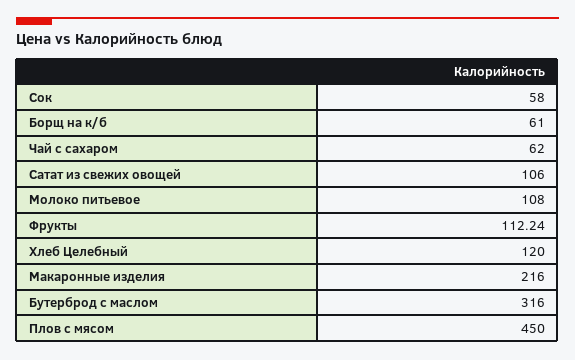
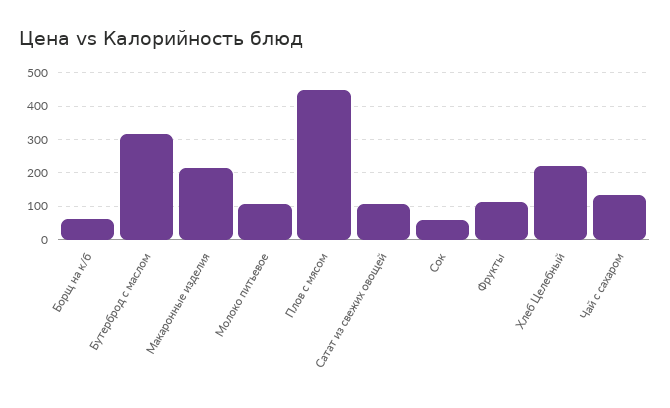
  {
    "Сок": 58,
    "Борщ на к/б": 61,
-   "Чай с сахаром": 62,
+   "Чай с сахаром": 140,
    "Сатат из свежих овощей": 106,
    "Молоко питьевое": 108,
    "Фрукты": 112.24,
-   "Хлеб Целебный": 120,
+   "Хлеб Целебный": 220,
    "Макаронные изделия": 216,
    "Бутерброд с маслом": 316,
    "Плов с мясом": 450
  }

